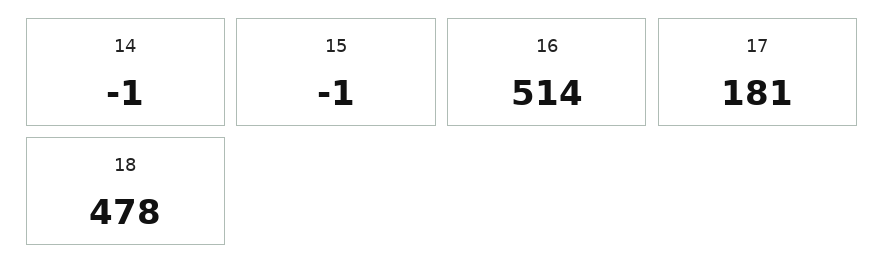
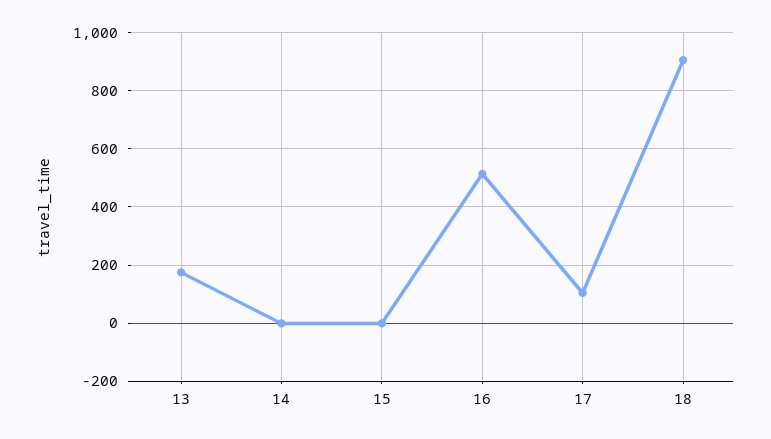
  {
    "14": -1,
    "15": -1,
    "16": 514,
-   "17": 181,
+   "17": 100,
-   "18": 478
+   "18": 900,
+   "13": 175
  }

